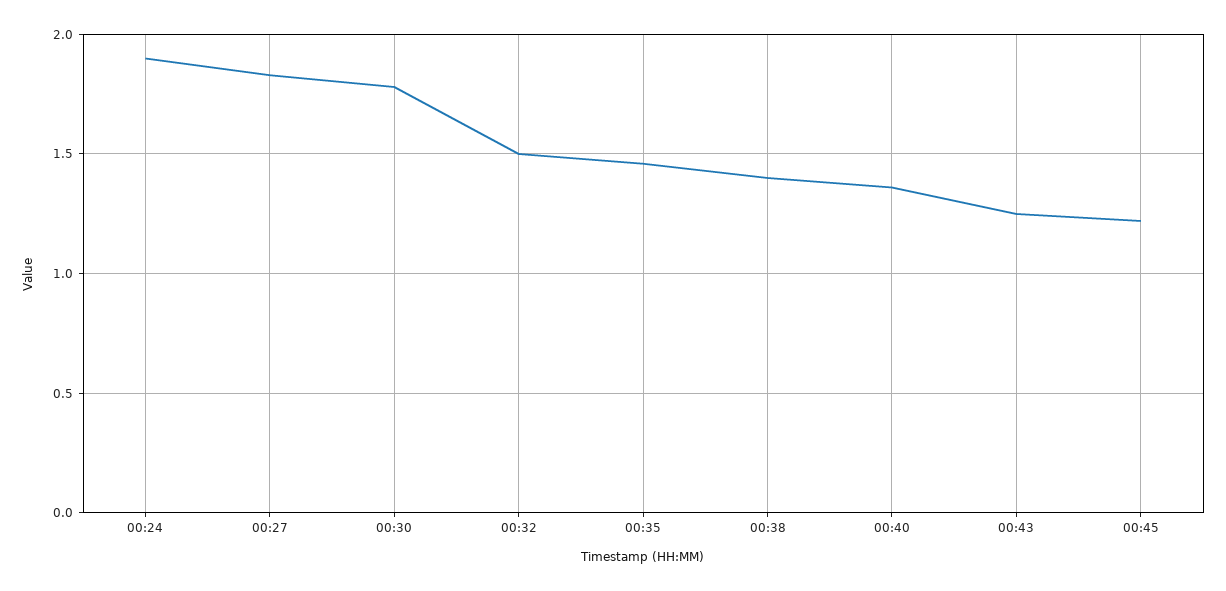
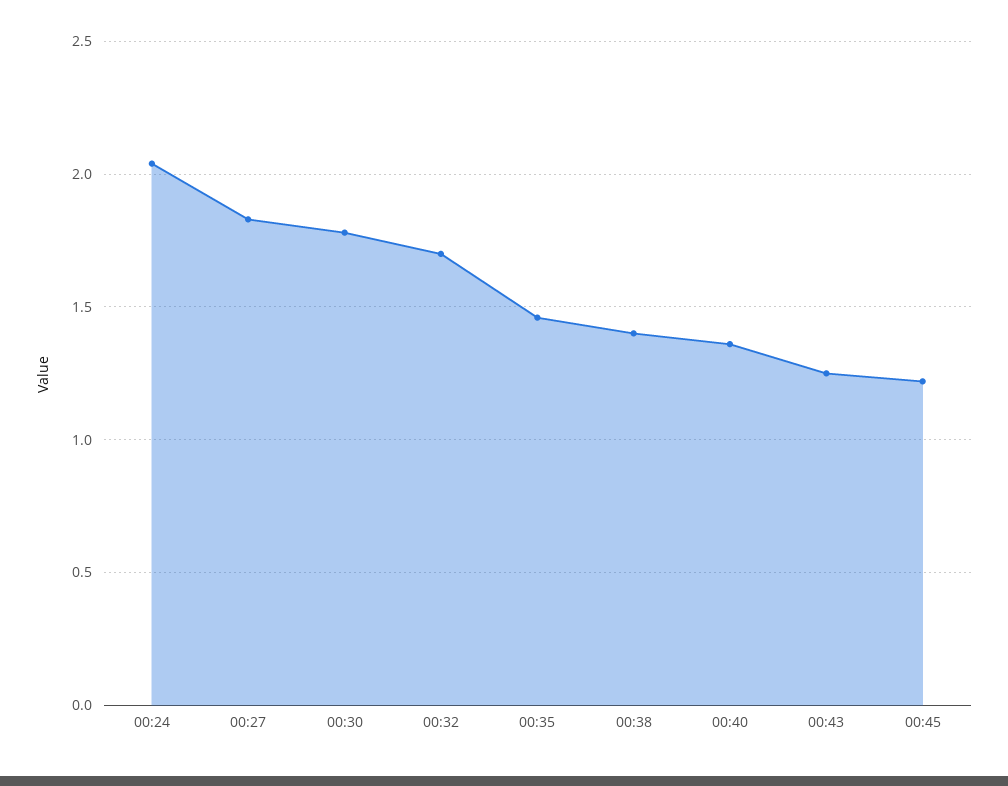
  {
-   "00:24": 1.9,
+   "00:24": 2.05,
    "00:27": 1.85,
    "00:30": 1.8,
-   "00:32": 1.5,
+   "00:32": 1.7,
    "00:35": 1.45,
    "00:38": 1.4,
    "00:40": 1.35,
    "00:43": 1.25,
    "00:45": 1.2
  }

